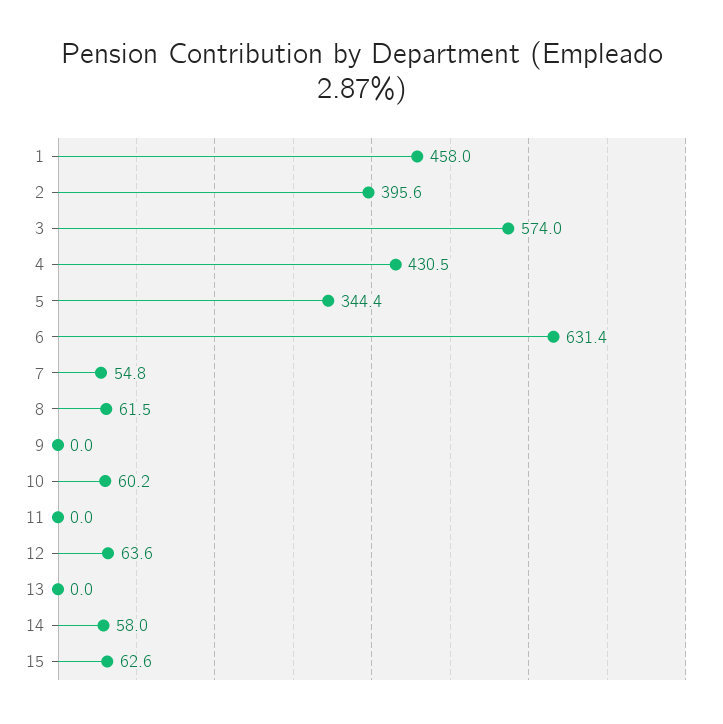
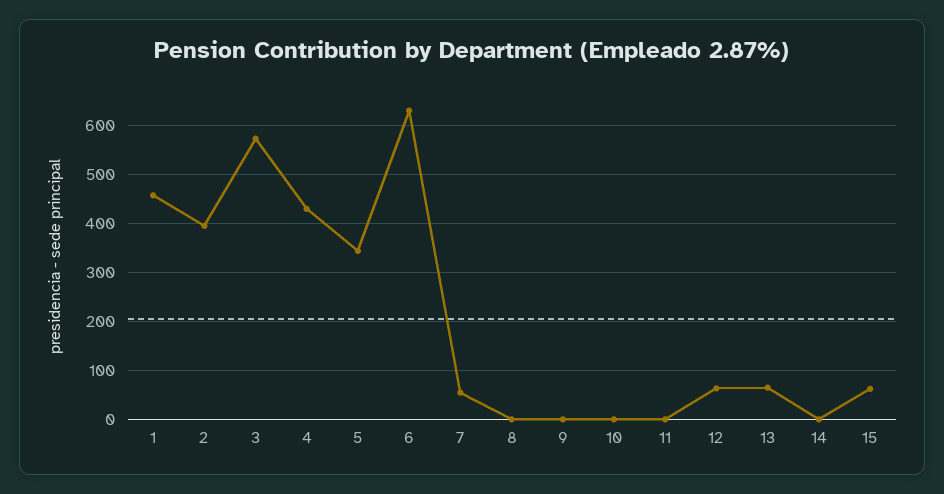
  {
    "1": 458,
    "2": 395.6,
    "3": 574,
    "4": 430.5,
    "5": 344.4,
    "6": 631.4,
    "7": 54.8,
-   "8": 61.5,
+   "8": 0,
    "9": 0,
-   "10": 60.2,
+   "10": 0,
    "11": 0,
    "12": 63.6,
-   "13": 0,
+   "13": 60,
-   "14": 58,
+   "14": 0,
    "15": 62.6
  }

